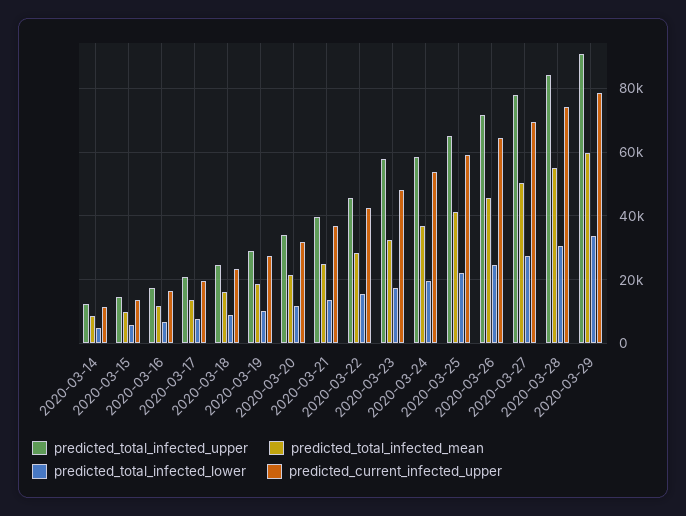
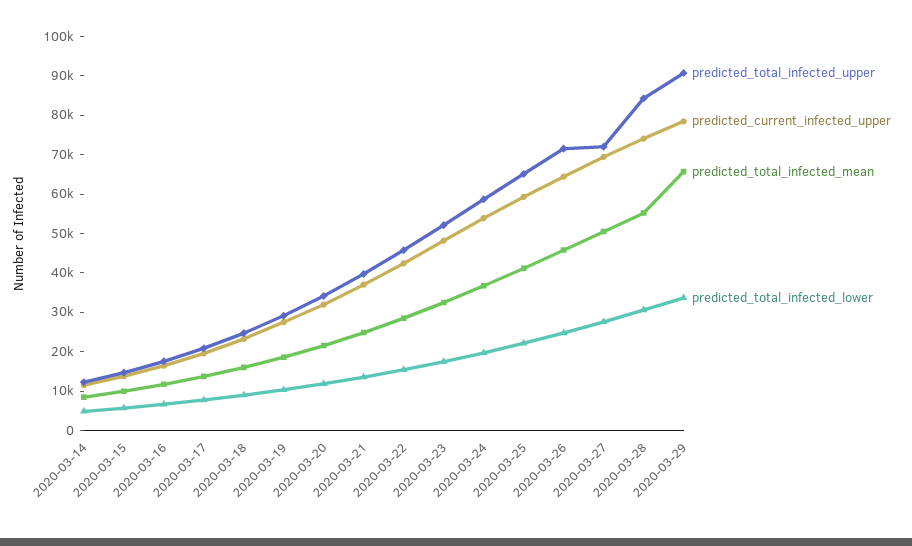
  {
    "predicted_total_infected_upper": {
      "2020-03-14": 12000,
      "2020-03-15": 14000,
      "2020-03-16": 18000,
      "2020-03-17": 20000,
      "2020-03-18": 24000,
      "2020-03-19": 30000,
      "2020-03-20": 34000,
      "2020-03-21": 40000,
      "2020-03-22": 46000,
-     "2020-03-23": 58000,
+     "2020-03-23": 52500,
      "2020-03-24": 58000,
      "2020-03-25": 66000,
      "2020-03-26": 72000,
-     "2020-03-27": 78000,
+     "2020-03-27": 72500,
      "2020-03-28": 84000,
      "2020-03-29": 90000
    },
    "predicted_total_infected_mean": {
      "2020-03-14": 8000,
      "2020-03-15": 10000,
      "2020-03-16": 12000,
      "2020-03-17": 14000,
      "2020-03-18": 16000,
      "2020-03-19": 18000,
      "2020-03-20": 22000,
      "2020-03-21": 24000,
      "2020-03-22": 28000,
      "2020-03-23": 32000,
      "2020-03-24": 36000,
      "2020-03-25": 42000,
      "2020-03-26": 46000,
      "2020-03-27": 50000,
      "2020-03-28": 56000,
-     "2020-03-29": 60000
+     "2020-03-29": 65000
    },
    "predicted_total_infected_lower": {
      "2020-03-14": 4000,
      "2020-03-15": 6000,
      "2020-03-16": 6000,
      "2020-03-17": 8000,
      "2020-03-18": 8000,
      "2020-03-19": 10000,
      "2020-03-20": 12000,
      "2020-03-21": 14000,
      "2020-03-22": 16000,
      "2020-03-23": 18000,
      "2020-03-24": 20000,
      "2020-03-25": 22000,
      "2020-03-26": 24000,
      "2020-03-27": 28000,
      "2020-03-28": 30000,
      "2020-03-29": 34000
    },
    "predicted_current_infected_upper": {
      "2020-03-14": 12000,
      "2020-03-15": 14000,
      "2020-03-16": 16000,
      "2020-03-17": 20000,
      "2020-03-18": 24000,
      "2020-03-19": 28000,
      "2020-03-20": 32000,
      "2020-03-21": 36000,
      "2020-03-22": 42000,
      "2020-03-23": 48000,
      "2020-03-24": 54000,
      "2020-03-25": 60000,
      "2020-03-26": 64000,
      "2020-03-27": 70000,
      "2020-03-28": 74000,
      "2020-03-29": 78000
    }
  }

